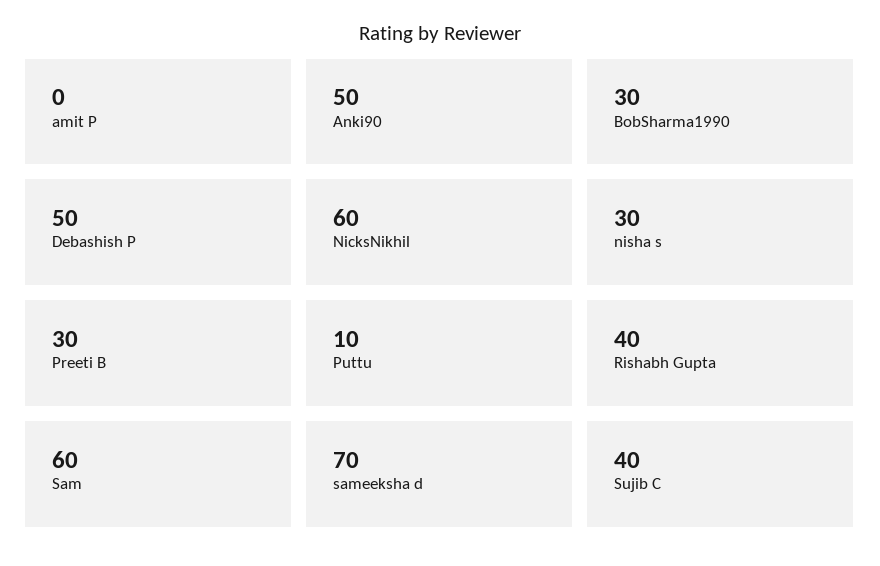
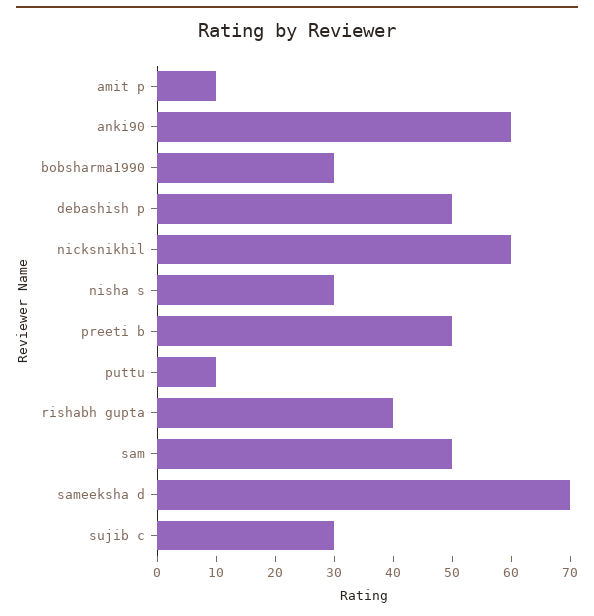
  {
-   "amit P": 0,
+   "amit P": 10,
-   "Anki90": 50,
+   "Anki90": 60,
    "BobSharma1990": 30,
    "Debashish P": 50,
    "NicksNikhil": 60,
    "nisha s": 30,
-   "Preeti B": 30,
+   "Preeti B": 50,
    "Puttu": 10,
    "Rishabh Gupta": 40,
-   "Sam": 60,
+   "Sam": 50,
    "sameeksha d": 70,
-   "Sujib C": 40
+   "Sujib C": 30
  }

